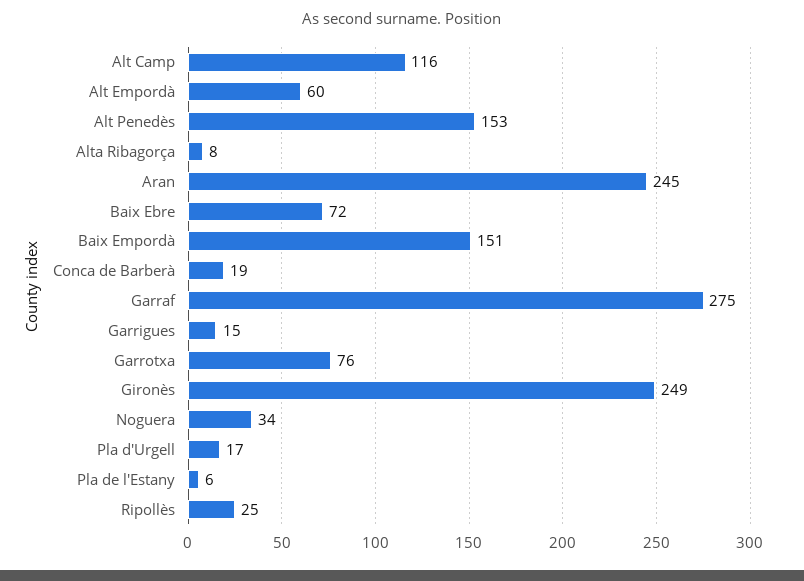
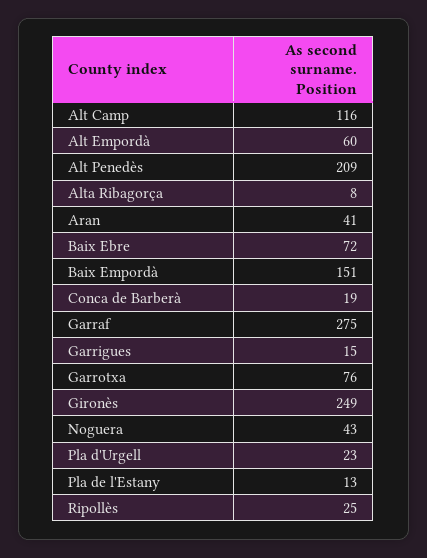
  {
    "Alt Camp": 116,
    "Alt Empordà": 60,
-   "Alt Penedès": 153,
+   "Alt Penedès": 209,
    "Alta Ribagorça": 8,
-   "Aran": 245,
+   "Aran": 41,
    "Baix Ebre": 72,
    "Baix Empordà": 151,
    "Conca de Barberà": 19,
    "Garraf": 275,
    "Garrigues": 15,
    "Garrotxa": 76,
    "Gironès": 249,
-   "Noguera": 34,
+   "Noguera": 43,
-   "Pla d'Urgell": 17,
+   "Pla d'Urgell": 23,
-   "Pla de l'Estany": 6,
+   "Pla de l'Estany": 13,
    "Ripollès": 25
  }

